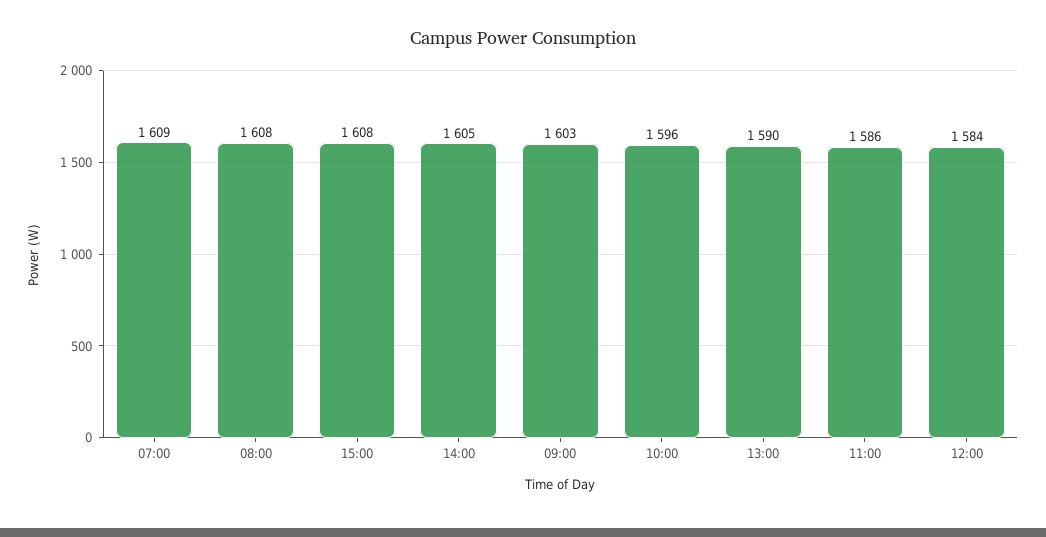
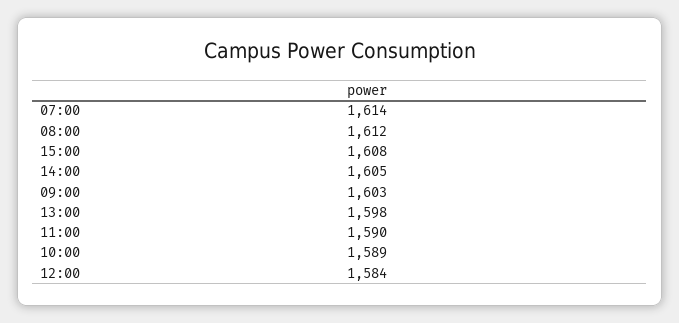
  {
-   "07:00": 1609,
+   "07:00": 1614,
-   "08:00": 1608,
+   "08:00": 1612,
    "15:00": 1608,
    "14:00": 1605,
    "09:00": 1603,
-   "10:00": 1596,
+   "10:00": 1589,
-   "13:00": 1590,
+   "13:00": 1598,
-   "11:00": 1586,
+   "11:00": 1590,
    "12:00": 1584
  }

